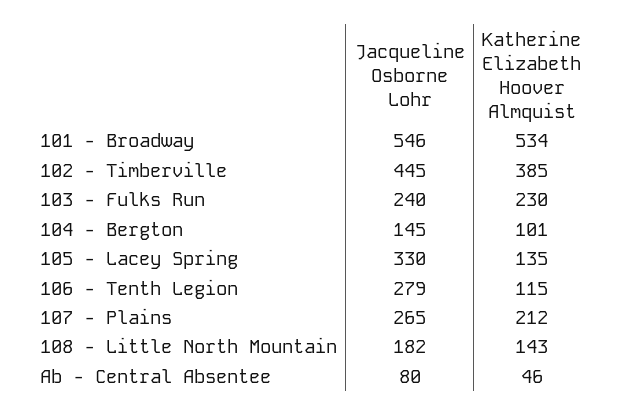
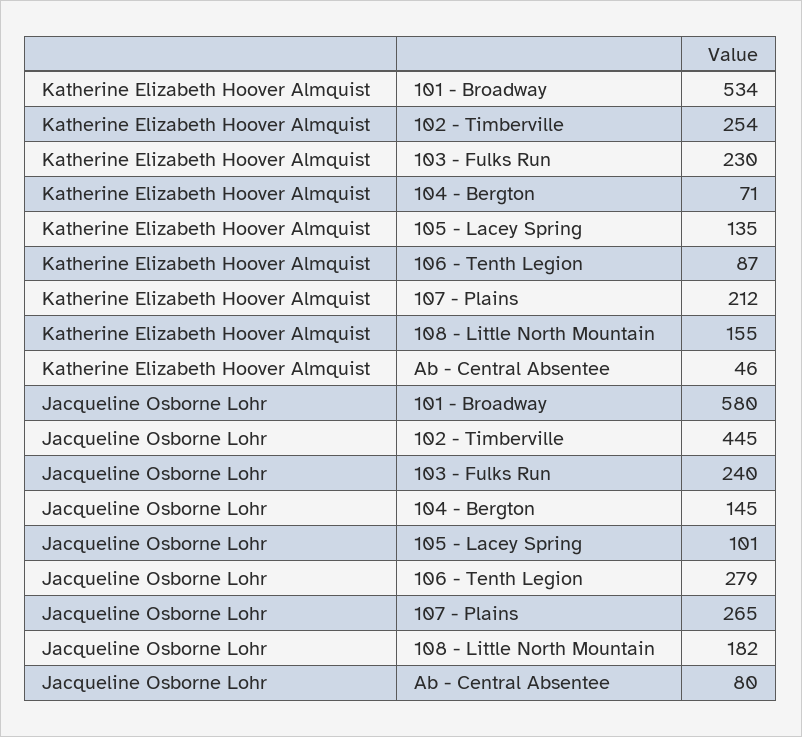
  {
    "Jacqueline Osborne Lohr": {
-     "101 - Broadway": 546,
+     "101 - Broadway": 580,
      "102 - Timberville": 445,
      "103 - Fulks Run": 240,
      "104 - Bergton": 145,
-     "105 - Lacey Spring": 330,
+     "105 - Lacey Spring": 101,
      "106 - Tenth Legion": 279,
      "107 - Plains": 265,
      "108 - Little North Mountain": 182,
      "Ab - Central Absentee": 80
    },
    "Katherine Elizabeth Hoover Almquist": {
      "101 - Broadway": 534,
-     "102 - Timberville": 385,
+     "102 - Timberville": 254,
      "103 - Fulks Run": 230,
-     "104 - Bergton": 101,
+     "104 - Bergton": 71,
      "105 - Lacey Spring": 135,
-     "106 - Tenth Legion": 115,
+     "106 - Tenth Legion": 87,
      "107 - Plains": 212,
-     "108 - Little North Mountain": 143,
+     "108 - Little North Mountain": 155,
      "Ab - Central Absentee": 46
    }
  }

